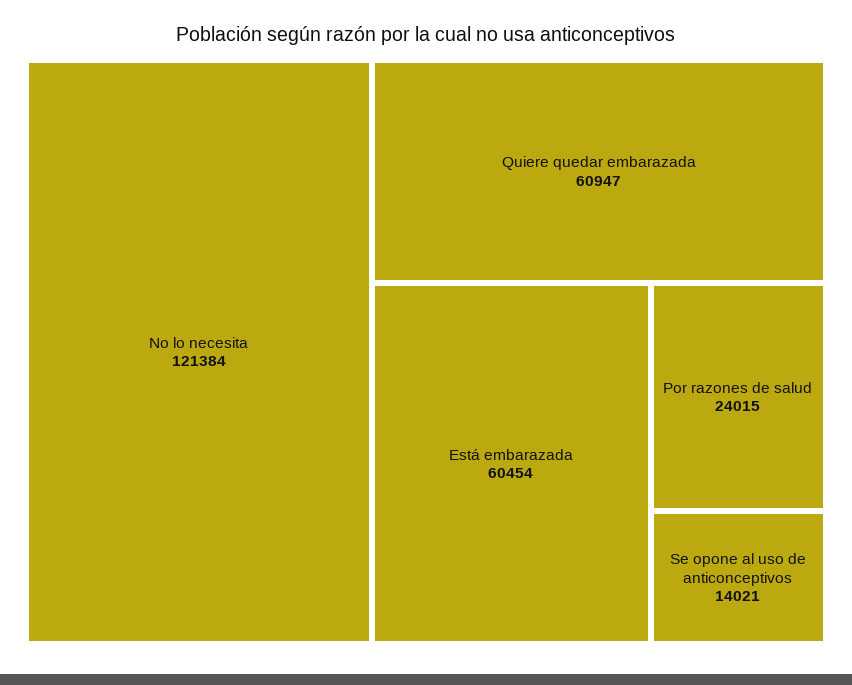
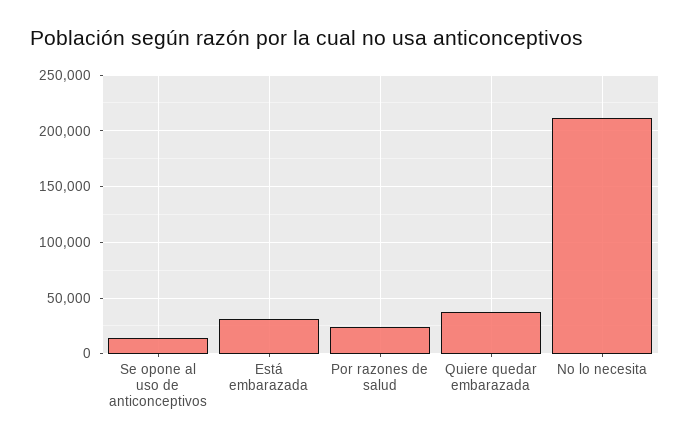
  {
-   "No lo necesita": 121384,
+   "No lo necesita": 210000,
-   "Quiere quedar embarazada": 60947,
+   "Quiere quedar embarazada": 40000,
-   "Está embarazada": 60454,
+   "Está embarazada": 30000,
    "Por razones de salud": 24015,
    "Se opone al uso de anticonceptivos": 14021
  }

